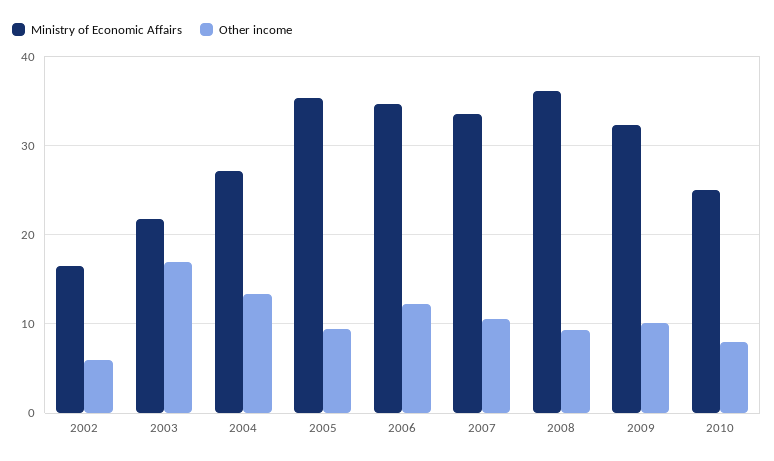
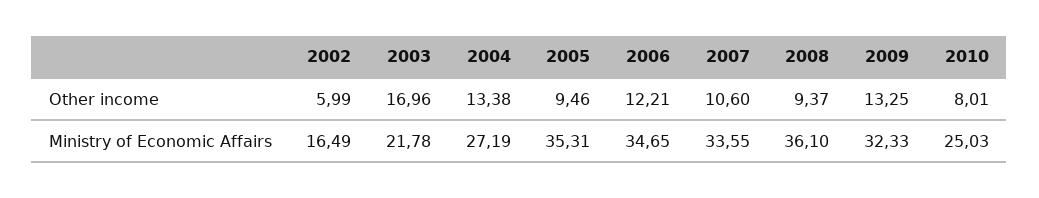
  {
    "Ministry of Economic Affairs": {
      "2002": 16.49,
      "2003": 21.78,
      "2004": 27.19,
      "2005": 35.31,
      "2006": 34.65,
      "2007": 33.55,
      "2008": 36.1,
      "2009": 32.33,
      "2010": 25.03
    },
    "Other income": {
      "2002": 5.99,
      "2003": 16.96,
      "2004": 13.38,
      "2005": 9.46,
      "2006": 12.21,
      "2007": 10.6,
      "2008": 9.37,
-     "2009": 10,
+     "2009": 13.25,
      "2010": 8.01
    }
  }

